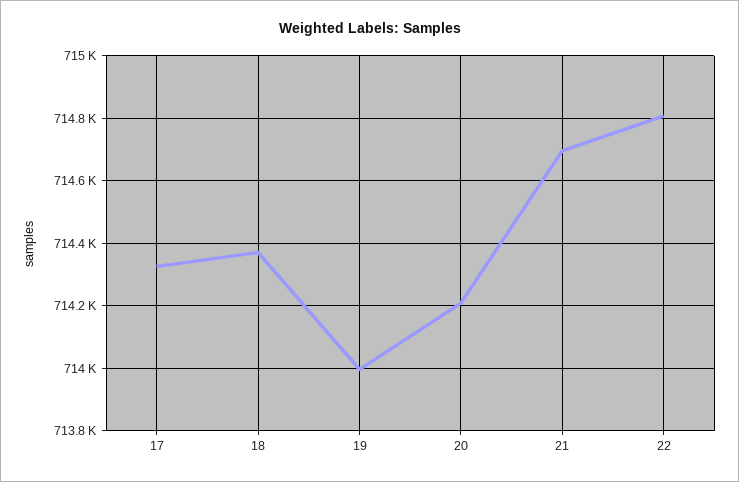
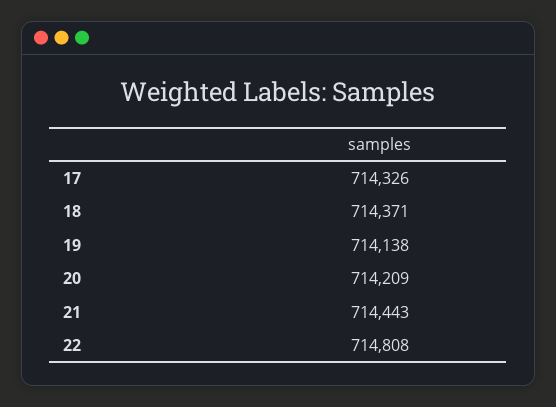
  {
    "17": 714326,
    "18": 714371,
-   "19": 714000,
+   "19": 714138,
    "20": 714209,
-   "21": 714700,
+   "21": 714443,
    "22": 714808
  }

